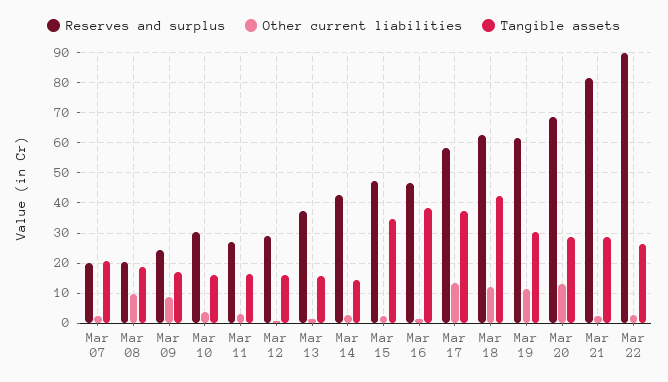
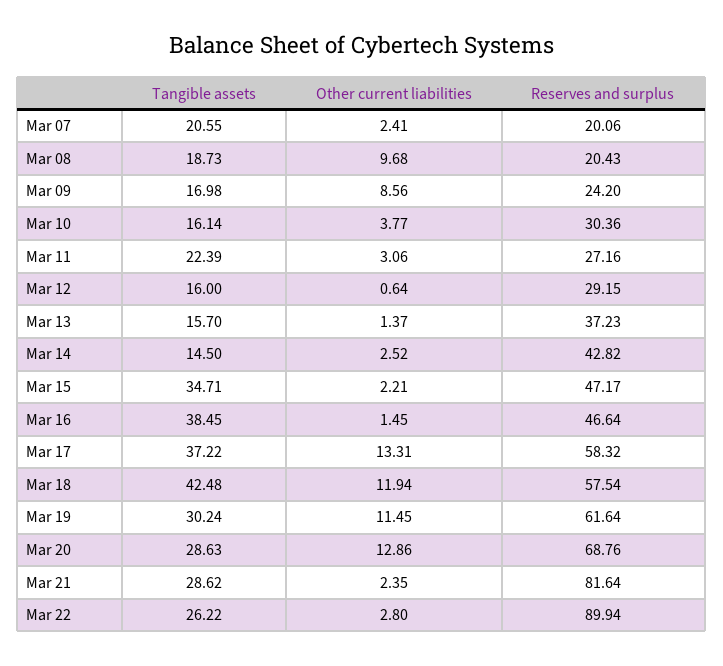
  {
    "Reserves and surplus": {
      "Mar 07": 20.06,
      "Mar 08": 20.43,
      "Mar 09": 24.2,
      "Mar 10": 30.36,
      "Mar 11": 27.16,
      "Mar 12": 29.15,
      "Mar 13": 37.23,
      "Mar 14": 42.82,
      "Mar 15": 47.17,
      "Mar 16": 46.64,
      "Mar 17": 58.32,
-     "Mar 18": 62,
+     "Mar 18": 57.54,
      "Mar 19": 61.64,
      "Mar 20": 68.76,
      "Mar 21": 81.64,
      "Mar 22": 89.94
    },
    "Other current liabilities": {
      "Mar 07": 2.41,
      "Mar 08": 9.68,
      "Mar 09": 8.56,
      "Mar 10": 3.77,
      "Mar 11": 3.06,
      "Mar 12": 0.64,
      "Mar 13": 1.37,
      "Mar 14": 2.52,
      "Mar 15": 2.21,
      "Mar 16": 1.45,
      "Mar 17": 13.31,
      "Mar 18": 11.94,
      "Mar 19": 11.45,
      "Mar 20": 12.86,
      "Mar 21": 2.35,
      "Mar 22": 2.8
    },
    "Tangible assets": {
      "Mar 07": 20.55,
      "Mar 08": 18.73,
      "Mar 09": 16.98,
      "Mar 10": 16.14,
-     "Mar 11": 16,
+     "Mar 11": 22.39,
      "Mar 12": 16,
      "Mar 13": 15.7,
      "Mar 14": 14.5,
      "Mar 15": 34.71,
      "Mar 16": 38.45,
      "Mar 17": 37.22,
      "Mar 18": 42.48,
      "Mar 19": 30.24,
      "Mar 20": 28.63,
      "Mar 21": 28.62,
      "Mar 22": 26.22
    }
  }

